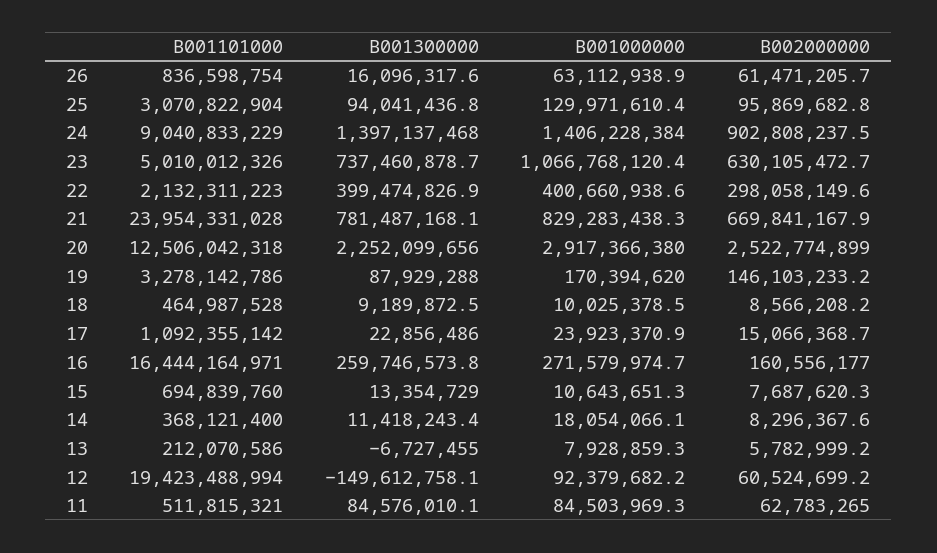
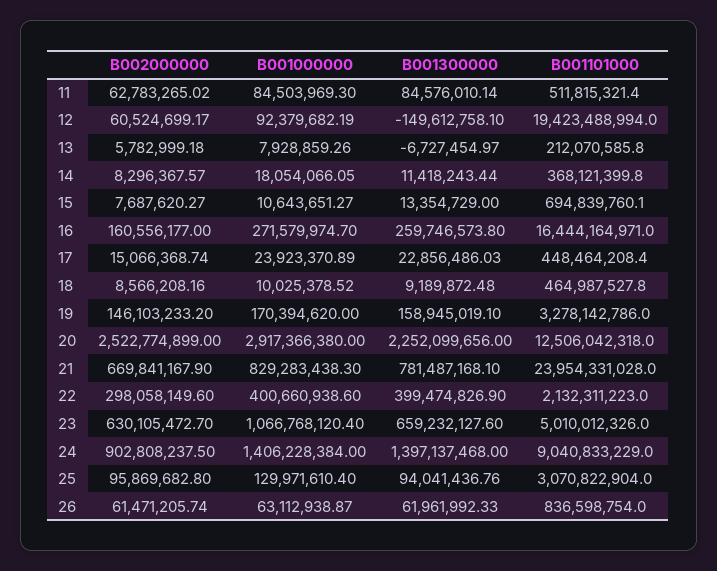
  {
    "B001101000": {
      "26": 836598754,
      "25": 3070822904,
      "24": 9040833229,
      "23": 5010012326,
      "22": 2132311223,
      "21": 23954331028,
      "20": 12506042318,
      "19": 3278142786,
      "18": 464987527.8,
-     "17": 1092355142,
+     "17": 448464208.4,
      "16": 16444164971,
      "15": 694839760.1,
      "14": 368121399.8,
      "13": 212070585.8,
      "12": 19423488994,
      "11": 511815321.4
    },
    "B001300000": {
-     "26": 16096317.6,
+     "26": 61961992.33,
      "25": 94041436.76,
      "24": 1397137468,
-     "23": 737460878.7,
+     "23": 659232127.6,
      "22": 399474826.9,
      "21": 781487168.1,
      "20": 2252099656,
-     "19": 87929288,
+     "19": 158945019.1,
      "18": 9189872.48,
      "17": 22856486.03,
      "16": 259746573.8,
      "15": 13354729,
      "14": 11418243.44,
      "13": -6727454.97,
      "12": -149612758.1,
      "11": 84576010.14
    },
    "B001000000": {
      "26": 63112938.87,
      "25": 129971610.4,
      "24": 1406228384,
      "23": 1066768120.4,
      "22": 400660938.6,
      "21": 829283438.3,
      "20": 2917366380,
      "19": 170394620,
      "18": 10025378.52,
      "17": 23923370.89,
      "16": 271579974.7,
      "15": 10643651.27,
      "14": 18054066.05,
      "13": 7928859.26,
      "12": 92379682.19,
      "11": 84503969.3
    },
    "B002000000": {
      "26": 61471205.74,
      "25": 95869682.8,
      "24": 902808237.5,
      "23": 630105472.7,
      "22": 298058149.6,
      "21": 669841167.9,
      "20": 2522774899,
      "19": 146103233.2,
      "18": 8566208.16,
      "17": 15066368.74,
      "16": 160556177,
      "15": 7687620.27,
      "14": 8296367.57,
      "13": 5782999.18,
      "12": 60524699.17,
      "11": 62783265.02
    }
  }

